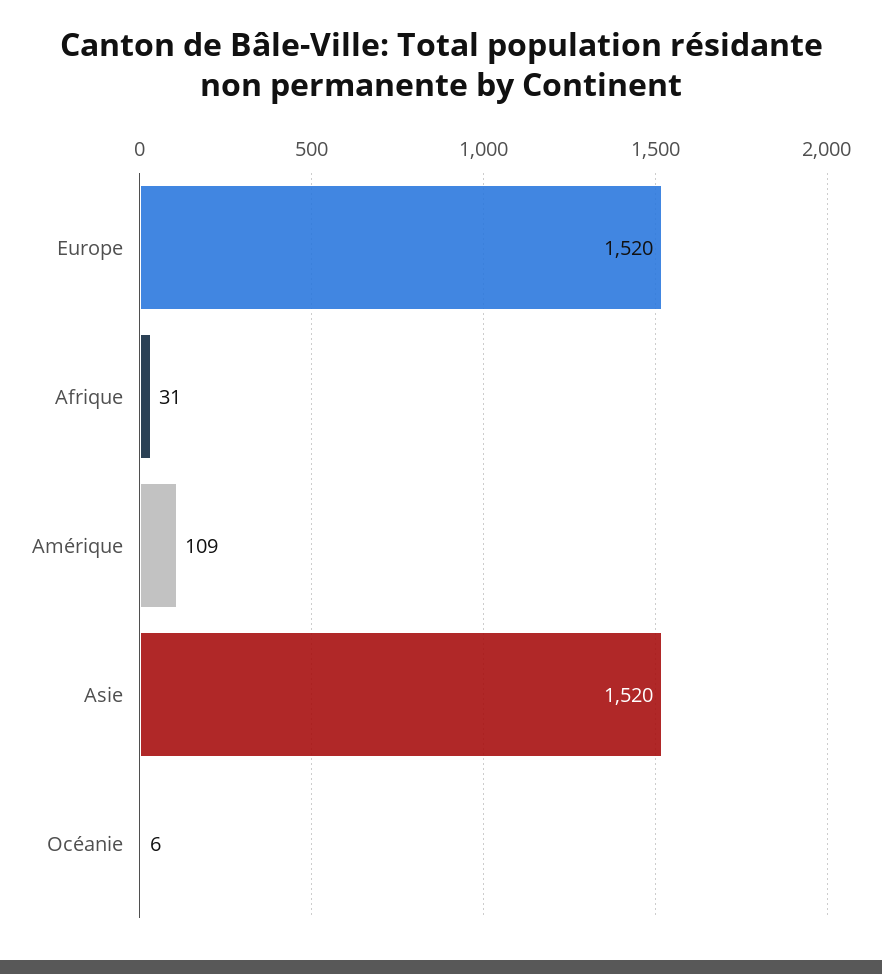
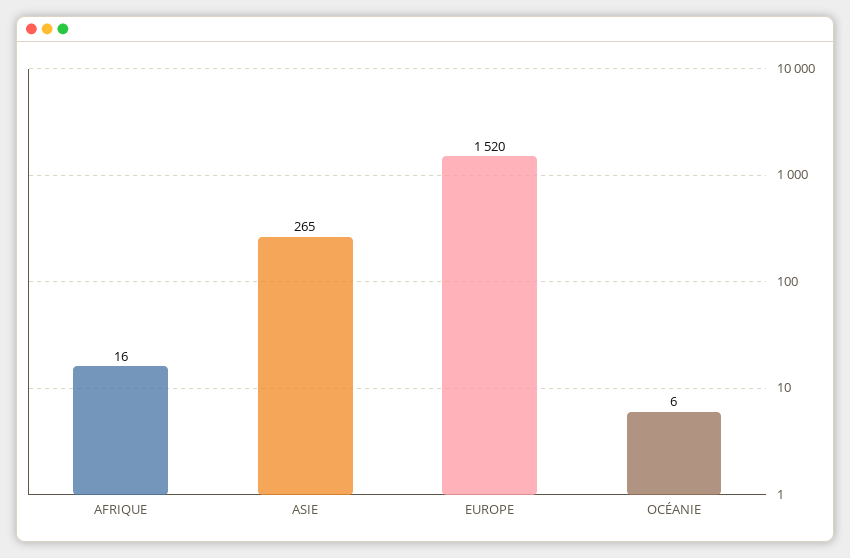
  {
    "Europe": 1520,
-   "Afrique": 31,
+   "Afrique": 16,
-   "Amérique": 109,
-   "Asie": 1520,
+   "Asie": 265,
    "Océanie": 6
  }

